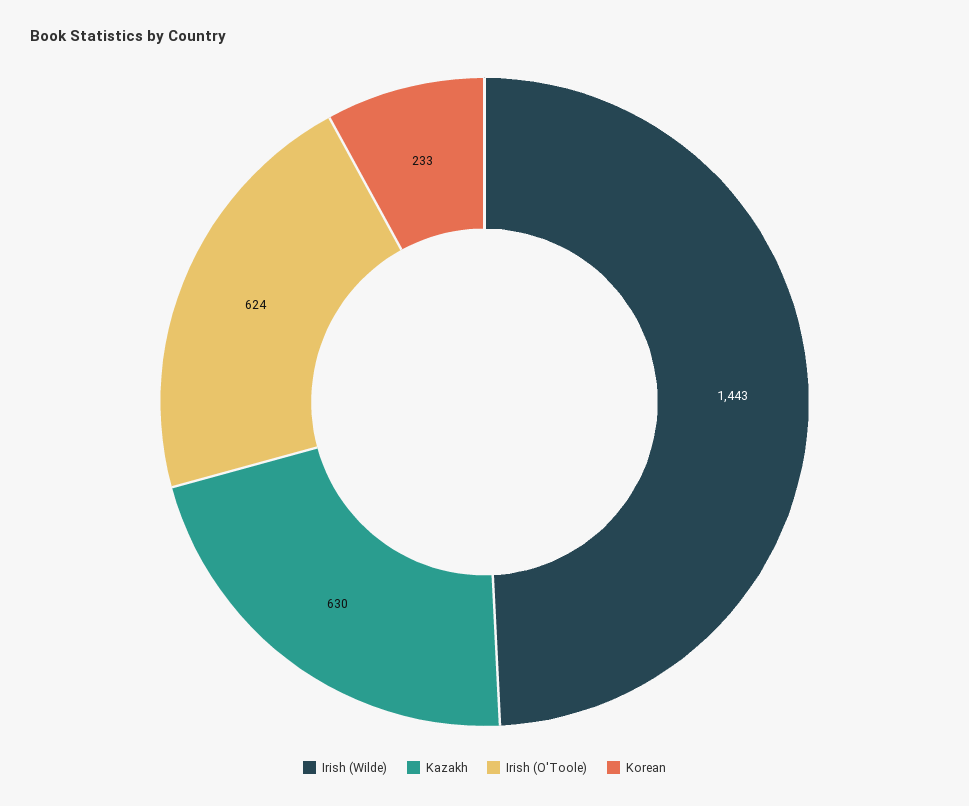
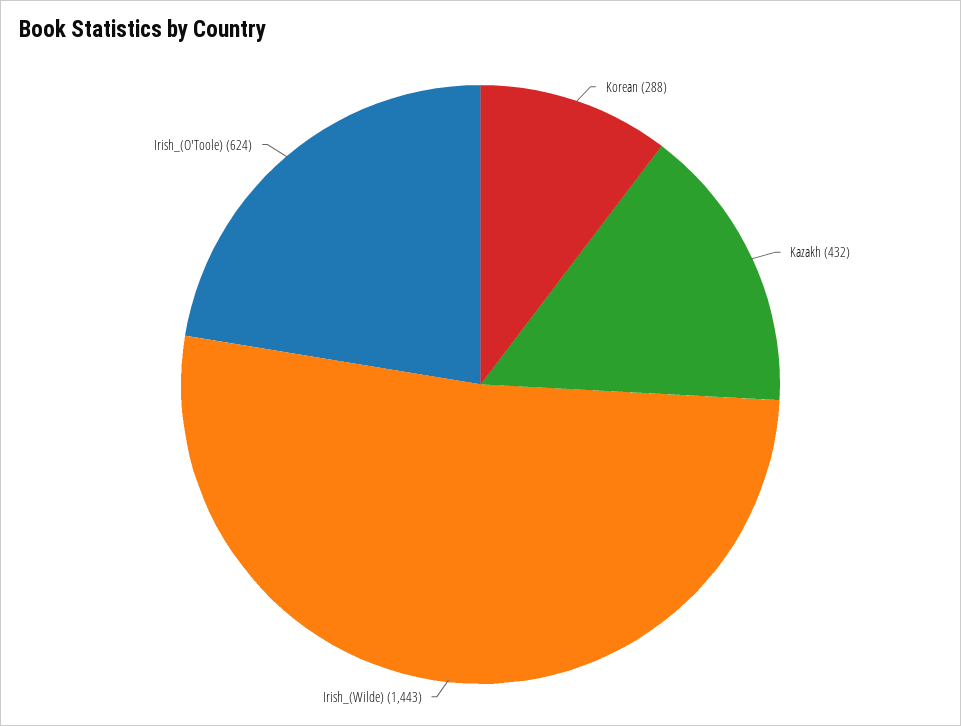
  {
    "Irish (Wilde)": 1443,
-   "Kazakh": 630,
+   "Kazakh": 432,
    "Irish (O'Toole)": 624,
-   "Korean": 233
+   "Korean": 288
  }

